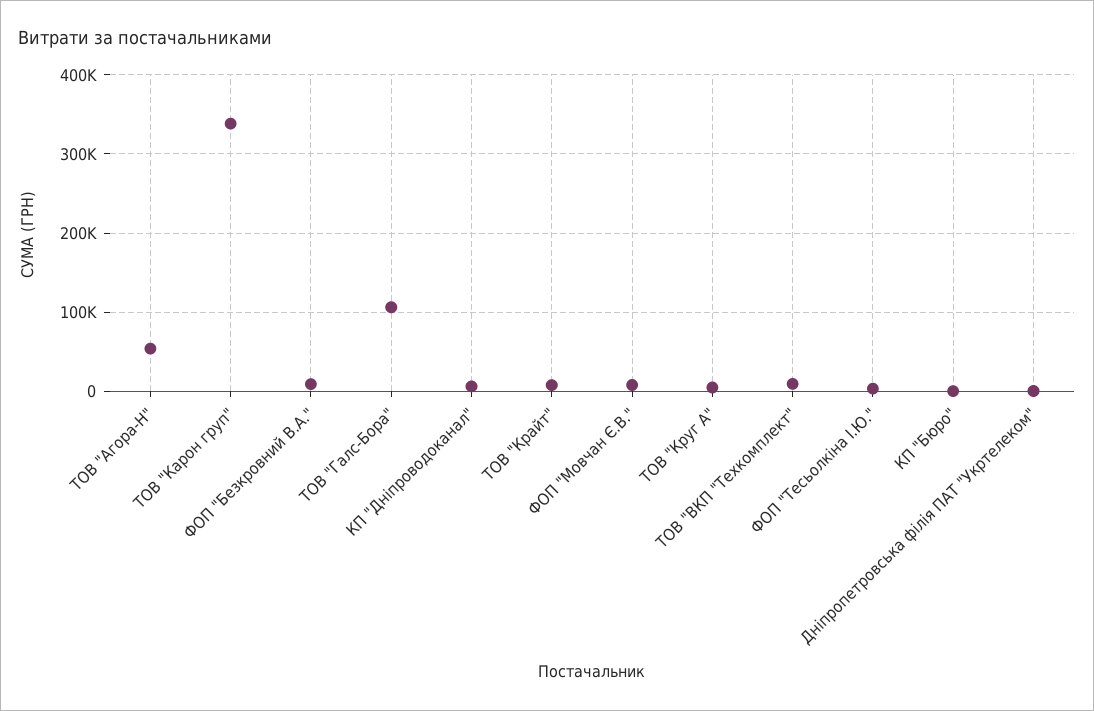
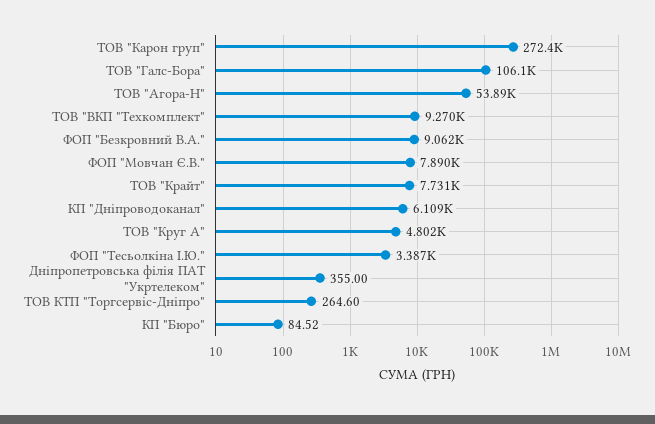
  {
    "ТОВ \"Агора-Н\"": 53890,
-   "ТОВ \"Карон груп\"": 340000,
+   "ТОВ \"Карон груп\"": 272400,
    "ФОП \"Безкровний В.А.\"": 9062,
    "ТОВ \"Галс-Бора\"": 106100,
    "КП \"Дніпроводоканал\"": 6109,
    "ТОВ \"Крайт\"": 7731,
    "ФОП \"Мовчан Є.В.\"": 7890,
    "ТОВ \"Круг А\"": 4802,
    "ТОВ \"ВКП \"Техкомплект\"": 9270,
    "ФОП \"Тесьолкіна І.Ю.\"": 3387,
    "КП \"Бюро\"": 84.52,
-   "Дніпропетровська філія ПАТ \"Укртелеком\"": 355
+   "Дніпропетровська філія ПАТ \"Укртелеком\"": 355,
+   "ТОВ КТП \"Торгсервіс-Дніпро\"": 264.6
  }

